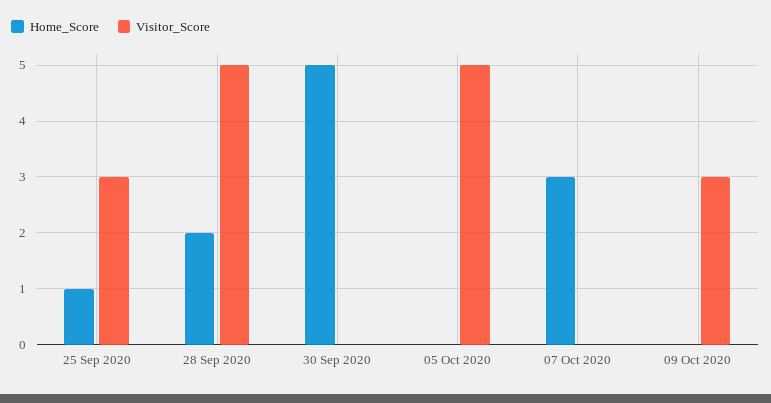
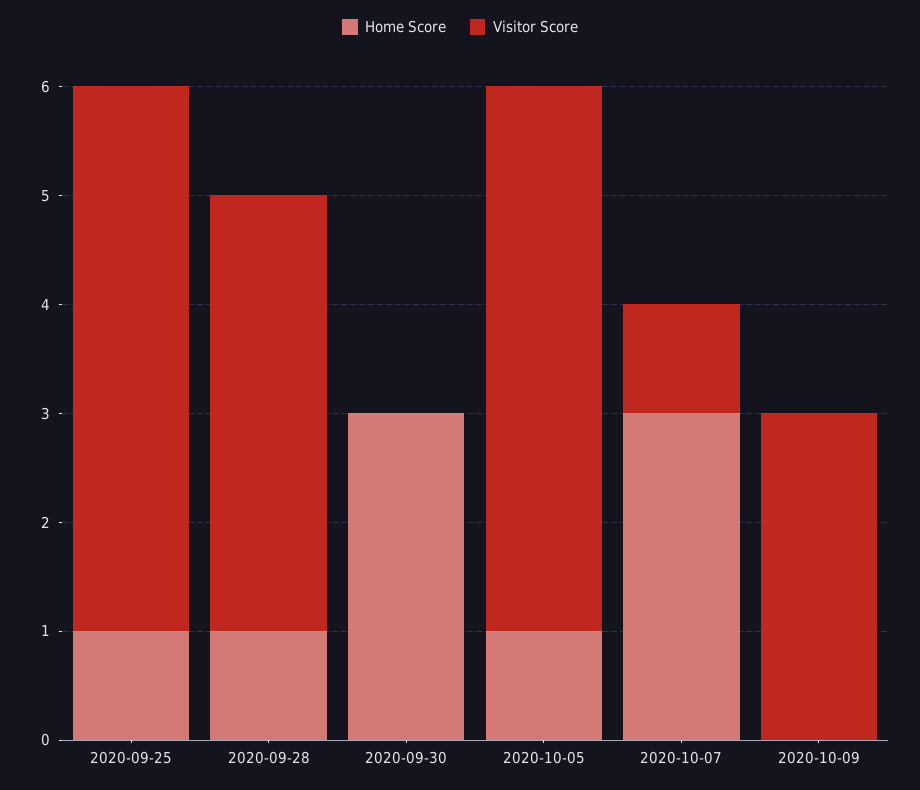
  {
    "Home_Score": {
      "25 Sep 2020": 1,
-     "28 Sep 2020": 2,
+     "28 Sep 2020": 1,
-     "30 Sep 2020": 5,
+     "30 Sep 2020": 3,
-     "05 Oct 2020": 0,
+     "05 Oct 2020": 1,
      "07 Oct 2020": 3,
      "09 Oct 2020": 0
    },
    "Visitor_Score": {
-     "25 Sep 2020": 3,
+     "25 Sep 2020": 5,
-     "28 Sep 2020": 5,
+     "28 Sep 2020": 4,
      "30 Sep 2020": 0,
      "05 Oct 2020": 5,
-     "07 Oct 2020": 0,
+     "07 Oct 2020": 1,
      "09 Oct 2020": 3
    }
  }

